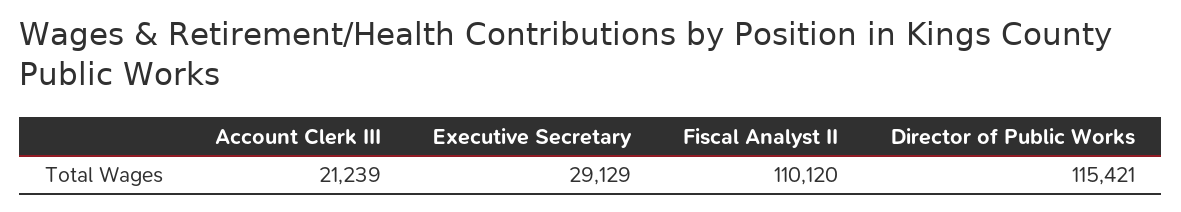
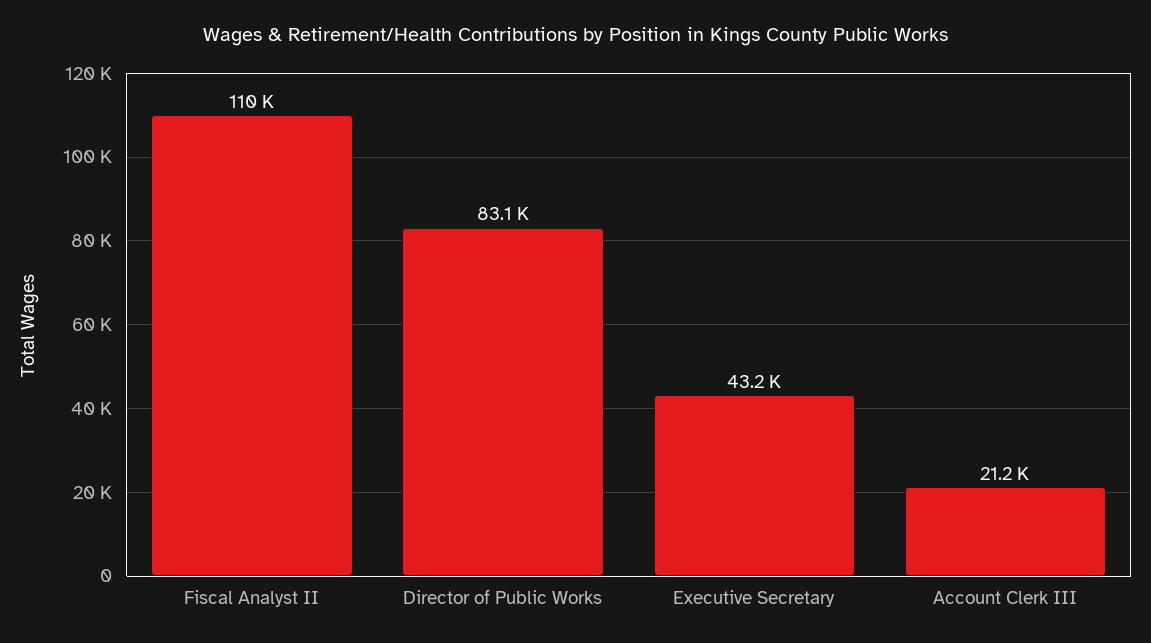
  {
    "Account Clerk III": 21239,
-   "Executive Secretary": 29129,
+   "Executive Secretary": 43200,
    "Fiscal Analyst II": 110120,
-   "Director of Public Works": 115421
+   "Director of Public Works": 83100
  }

